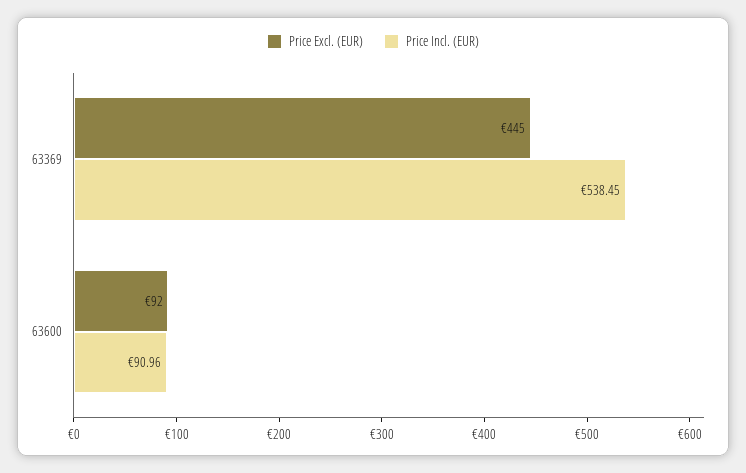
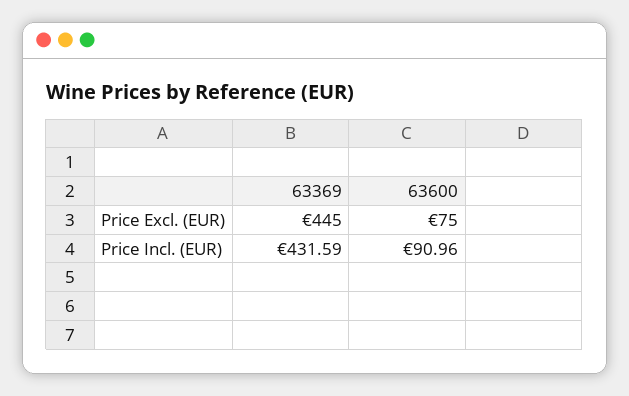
  {
    "Price Excl. (EUR)": {
      "63369": 445,
-     "63600": 92
+     "63600": 75
    },
    "Price Incl. (EUR)": {
-     "63369": 538.45,
+     "63369": 431.59,
      "63600": 90.96
    }
  }

